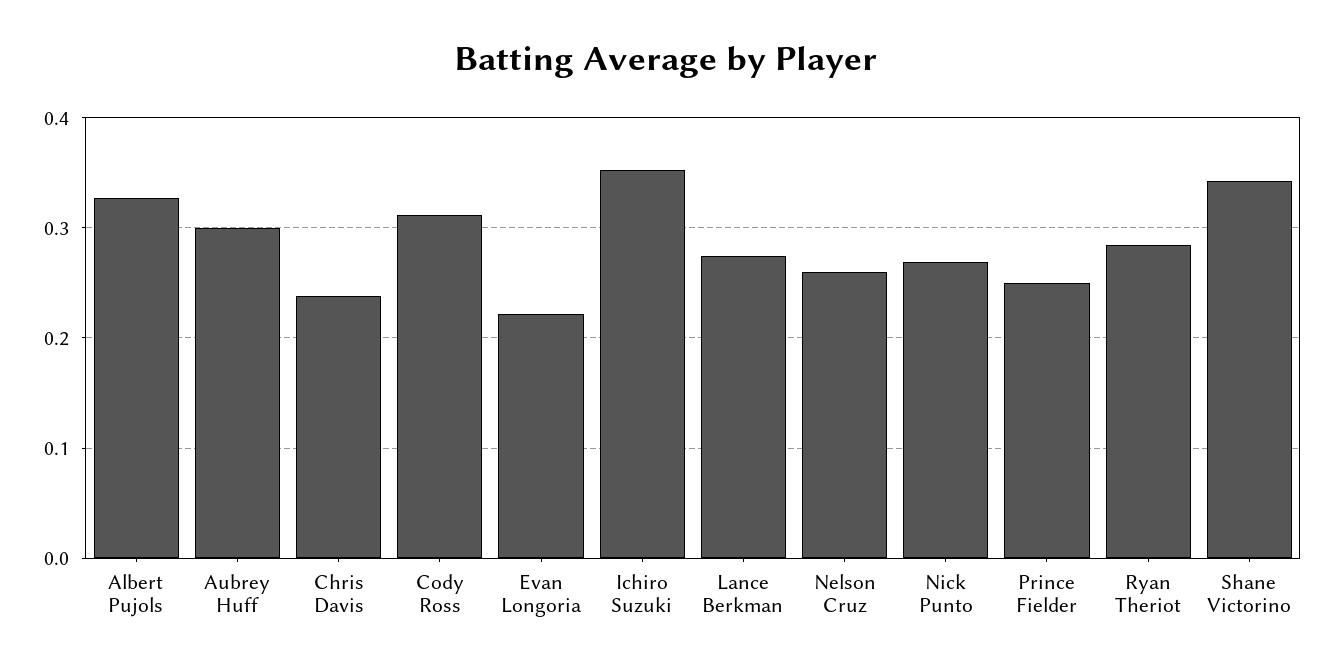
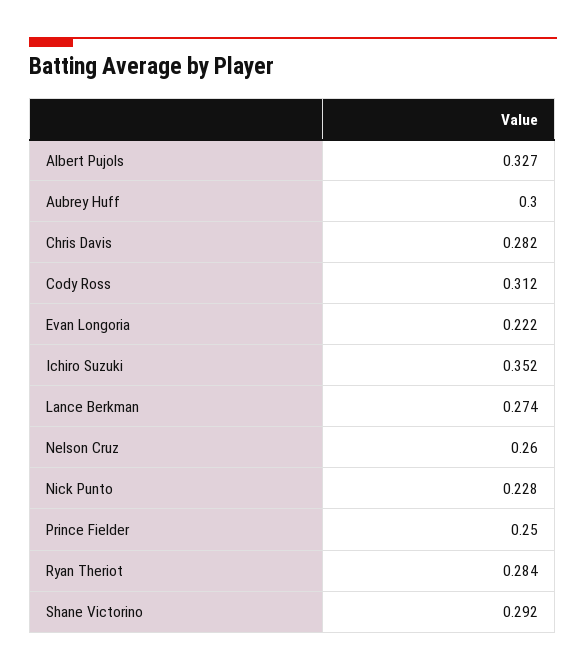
  {
    "Albert Pujols": 0.327,
    "Aubrey Huff": 0.3,
-   "Chris Davis": 0.24,
+   "Chris Davis": 0.282,
    "Cody Ross": 0.312,
    "Evan Longoria": 0.222,
    "Ichiro Suzuki": 0.352,
    "Lance Berkman": 0.274,
    "Nelson Cruz": 0.26,
-   "Nick Punto": 0.27,
+   "Nick Punto": 0.228,
    "Prince Fielder": 0.25,
    "Ryan Theriot": 0.284,
-   "Shane Victorino": 0.34
+   "Shane Victorino": 0.292
  }

